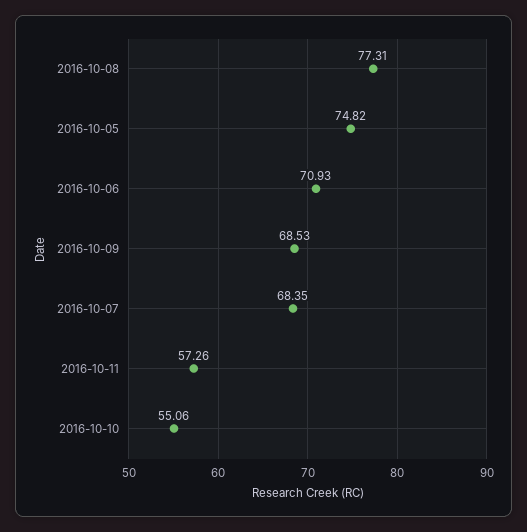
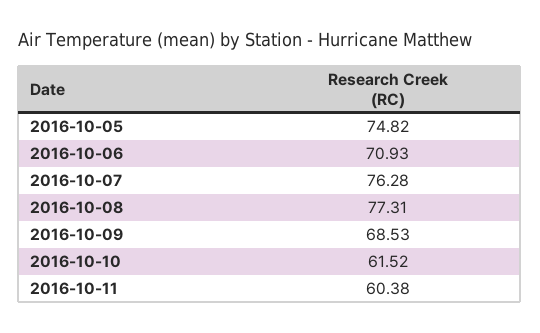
  {
    "2016-10-08": 77.31,
    "2016-10-05": 74.82,
    "2016-10-06": 70.93,
    "2016-10-09": 68.53,
-   "2016-10-07": 68.35,
+   "2016-10-07": 76.28,
-   "2016-10-11": 57.26,
+   "2016-10-11": 60.38,
-   "2016-10-10": 55.06
+   "2016-10-10": 61.52
  }

